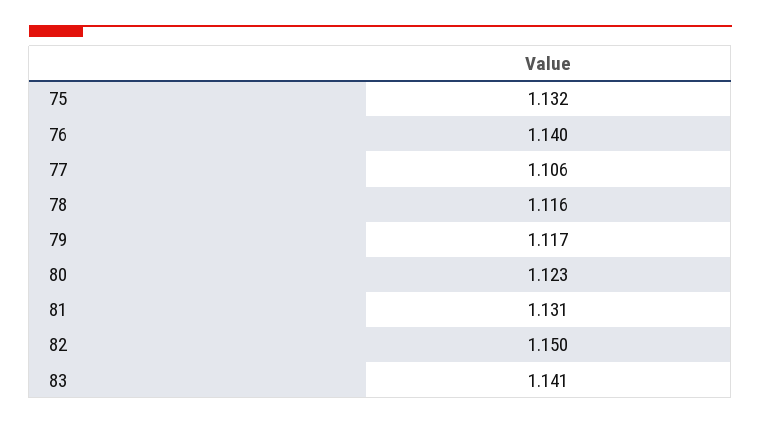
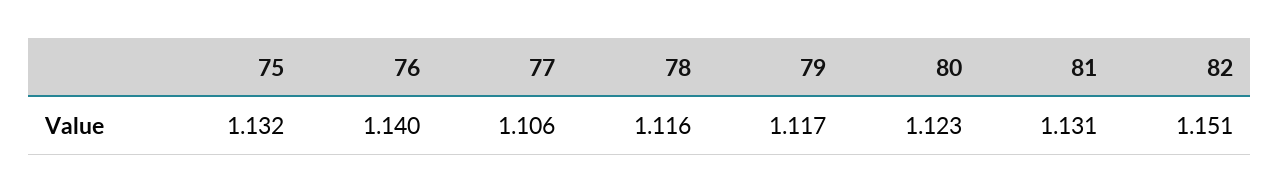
  {
    "75": 1.132,
    "76": 1.14,
    "77": 1.106,
    "78": 1.116,
    "79": 1.117,
    "80": 1.123,
    "81": 1.131,
-   "82": 1.15,
+   "82": 1.151
-   "83": 1.141
  }

